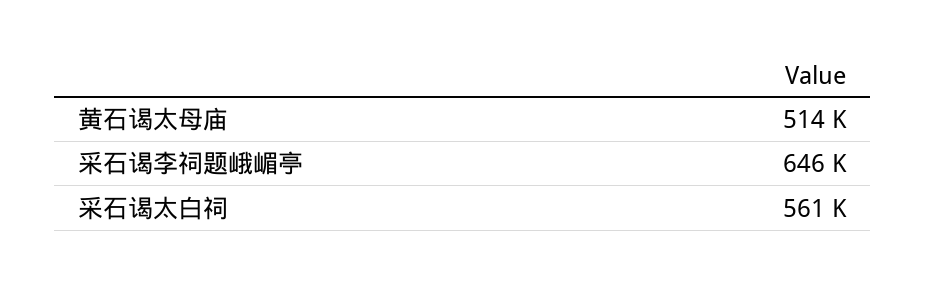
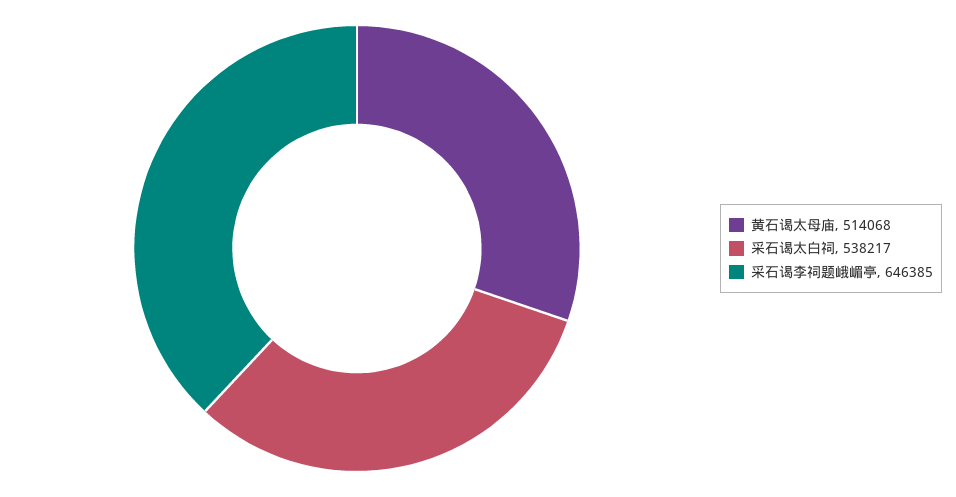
  {
    "黄石谒太母庙": 514068,
    "采石谒李祠题峨嵋亭": 646385,
-   "采石谒太白祠": 561000
+   "采石谒太白祠": 538217
  }

